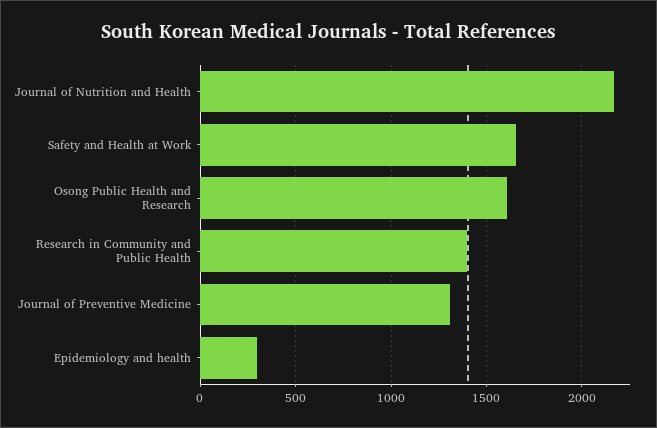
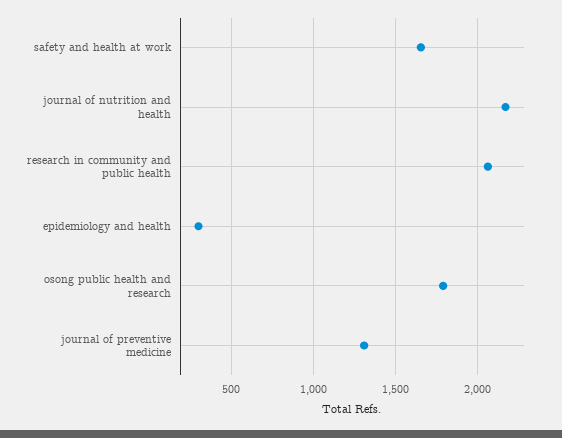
  {
    "Journal of Nutrition and Health": 2150,
    "Safety and Health at Work": 1650,
-   "Osong Public Health and Research": 1600,
+   "Osong Public Health and Research": 1800,
-   "Research in Community and Public Health": 1400,
+   "Research in Community and Public Health": 2050,
    "Journal of Preventive Medicine": 1300,
    "Epidemiology and health": 300
  }

